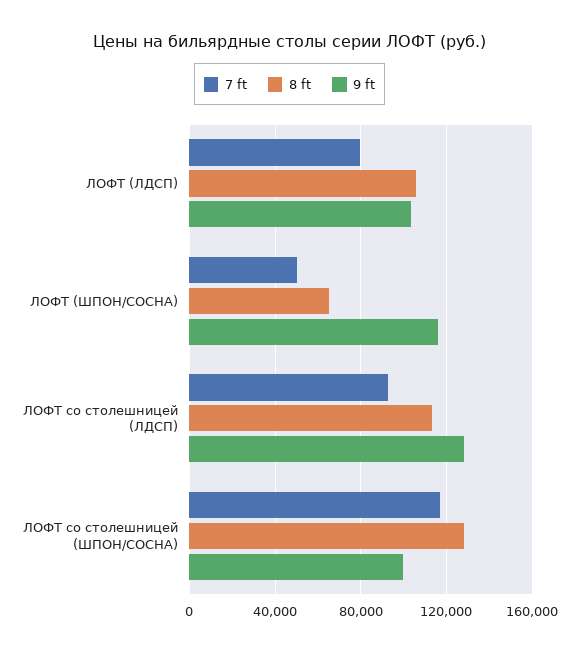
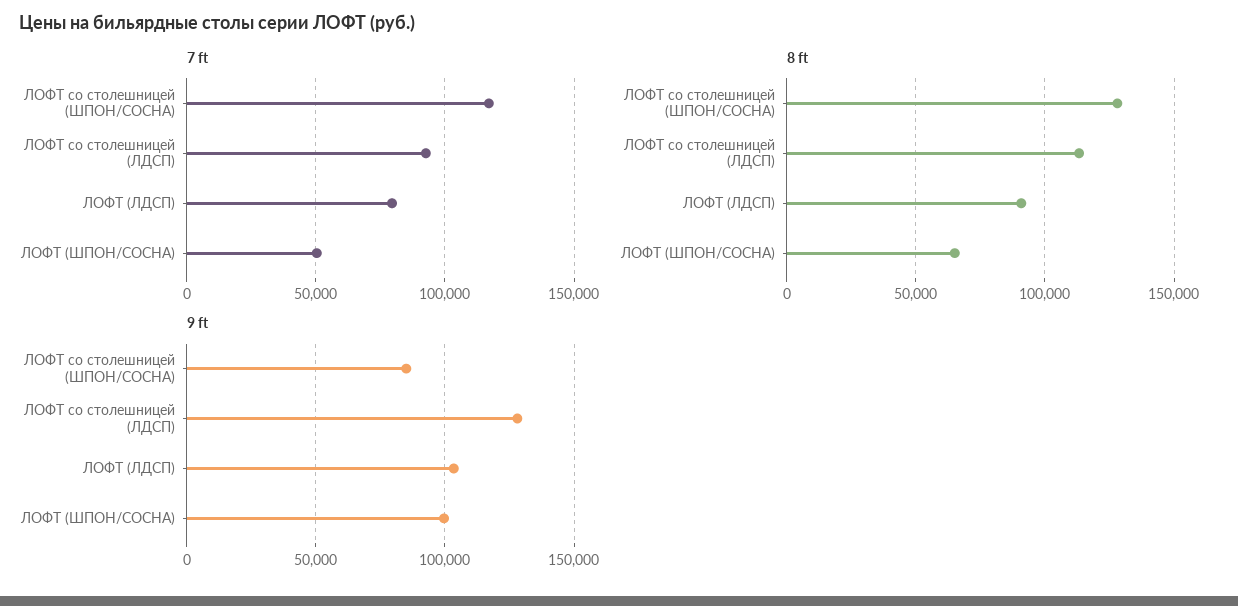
  {
    "7 ft": {
      "ЛОФТ (ЛДСП)": 80000,
      "ЛОФТ (ШПОН/СОСНА)": 50000,
      "ЛОФТ со столешницей (ЛДСП)": 95000,
      "ЛОФТ со столешницей (ШПОН/СОСНА)": 115000
    },
    "8 ft": {
-     "ЛОФТ (ЛДСП)": 105000,
+     "ЛОФТ (ЛДСП)": 90000,
      "ЛОФТ (ШПОН/СОСНА)": 65000,
      "ЛОФТ со столешницей (ЛДСП)": 115000,
      "ЛОФТ со столешницей (ШПОН/СОСНА)": 130000
    },
    "9 ft": {
      "ЛОФТ (ЛДСП)": 105000,
-     "ЛОФТ (ШПОН/СОСНА)": 115000,
+     "ЛОФТ (ШПОН/СОСНА)": 100000,
      "ЛОФТ со столешницей (ЛДСП)": 130000,
-     "ЛОФТ со столешницей (ШПОН/СОСНА)": 100000
+     "ЛОФТ со столешницей (ШПОН/СОСНА)": 85000
    }
  }

